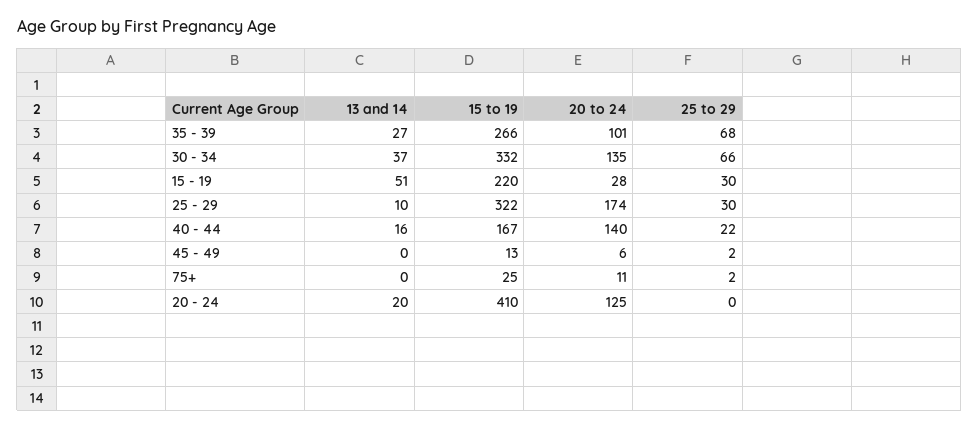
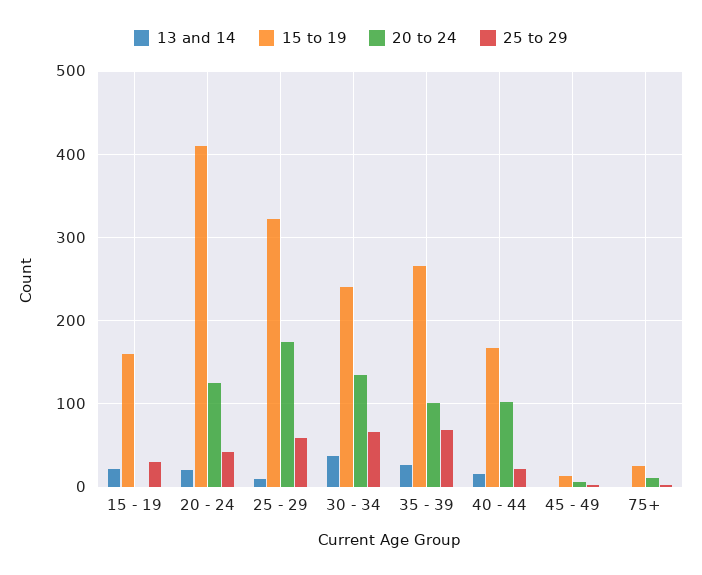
  {
    "13 and 14": {
      "35 - 39": 27,
      "30 - 34": 37,
-     "15 - 19": 51,
+     "15 - 19": 20,
      "25 - 29": 10,
      "40 - 44": 16,
      "45 - 49": 0,
      "75+": 0,
      "20 - 24": 20
    },
    "15 to 19": {
      "35 - 39": 266,
-     "30 - 34": 332,
+     "30 - 34": 240,
-     "15 - 19": 220,
+     "15 - 19": 160,
      "25 - 29": 322,
      "40 - 44": 167,
      "45 - 49": 13,
      "75+": 25,
      "20 - 24": 410
    },
    "20 to 24": {
      "35 - 39": 101,
      "30 - 34": 135,
-     "15 - 19": 28,
+     "15 - 19": 0,
      "25 - 29": 174,
-     "40 - 44": 140,
+     "40 - 44": 100,
      "45 - 49": 6,
      "75+": 11,
      "20 - 24": 125
    },
    "25 to 29": {
      "35 - 39": 68,
      "30 - 34": 66,
      "15 - 19": 30,
-     "25 - 29": 30,
+     "25 - 29": 60,
      "40 - 44": 22,
      "45 - 49": 2,
      "75+": 2,
-     "20 - 24": 0
+     "20 - 24": 40
    }
  }

